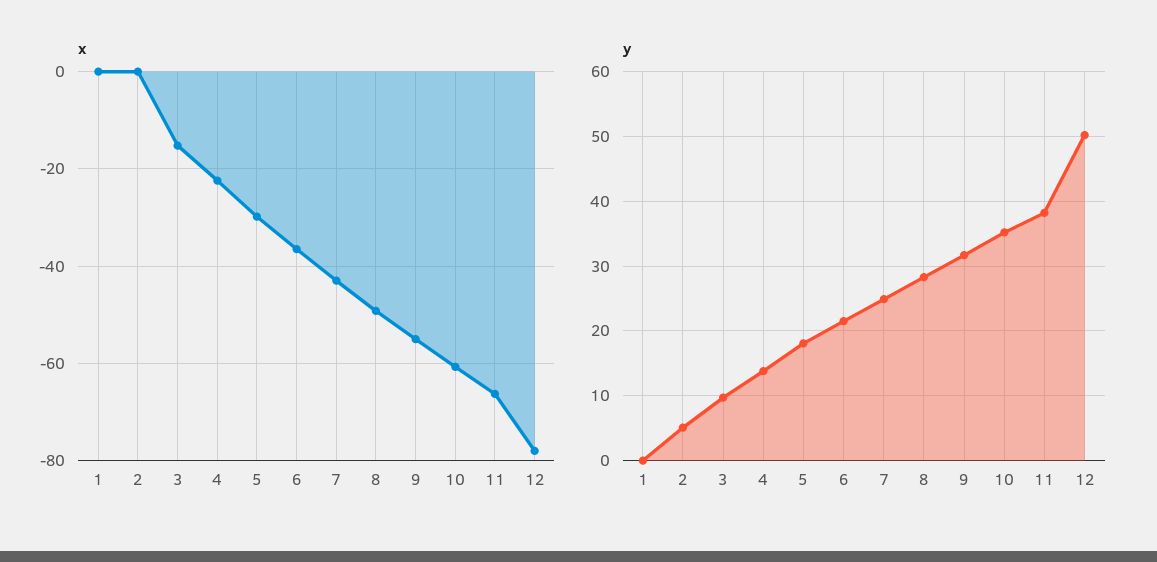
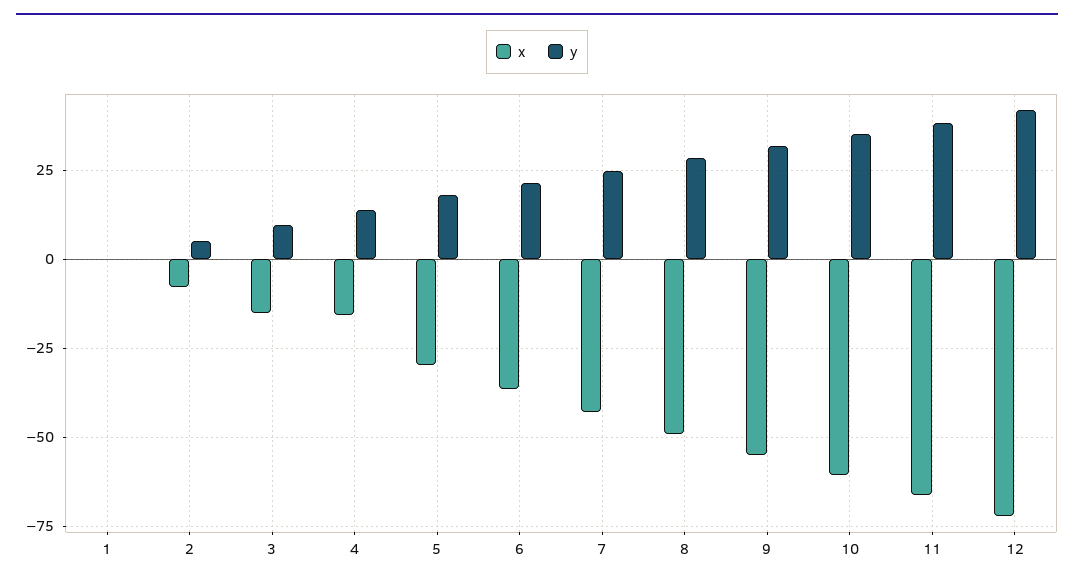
  {
    "x": {
      "1": 0,
-     "2": 0,
+     "2": -7.5,
      "3": -16,
-     "4": -22,
+     "4": -15,
      "5": -30,
      "6": -36,
      "7": -44,
      "8": -50,
      "9": -56,
      "10": -60,
      "11": -66,
-     "12": -78
+     "12": -72.5
    },
    "y": {
      "1": 0,
      "2": 5,
      "3": 10,
      "4": 14,
      "5": 18,
      "6": 22,
      "7": 25,
      "8": 28,
      "9": 32,
      "10": 35,
      "11": 38,
-     "12": 50
+     "12": 42.5
    }
  }

